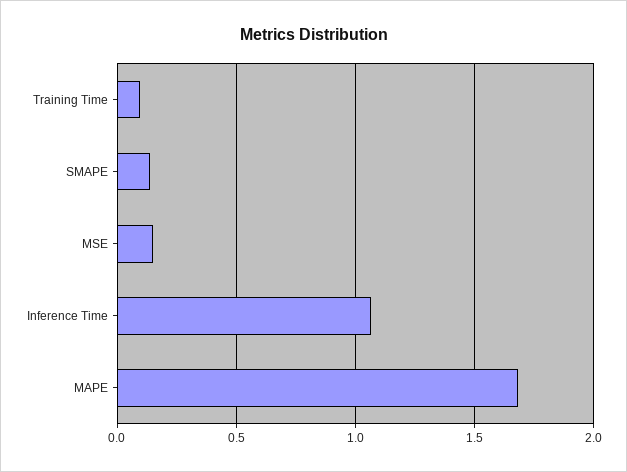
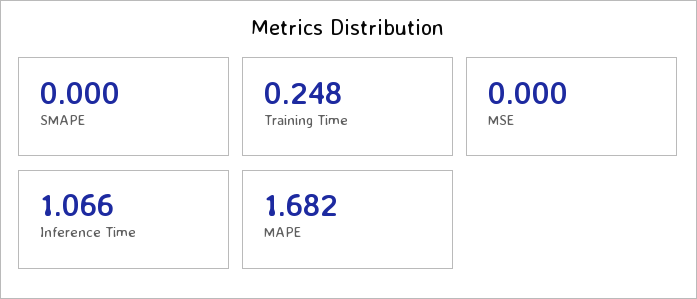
  {
-   "Training Time": 0.1,
+   "Training Time": 0.248,
-   "SMAPE": 0.15,
+   "SMAPE": 0,
-   "MSE": 0.15,
+   "MSE": 0,
    "Inference Time": 1.066,
    "MAPE": 1.682
  }

